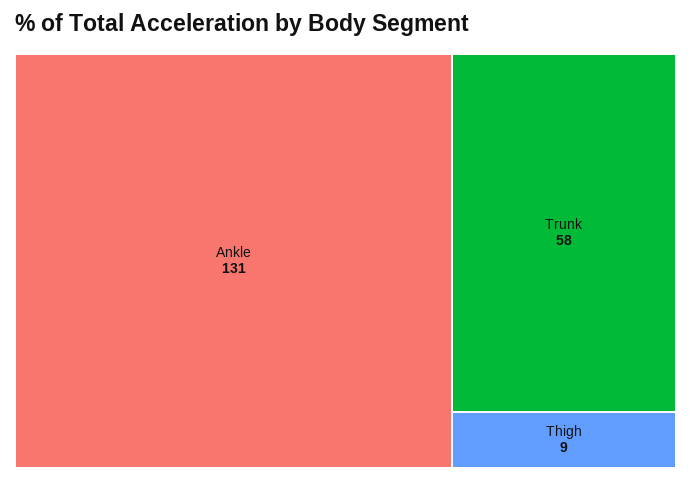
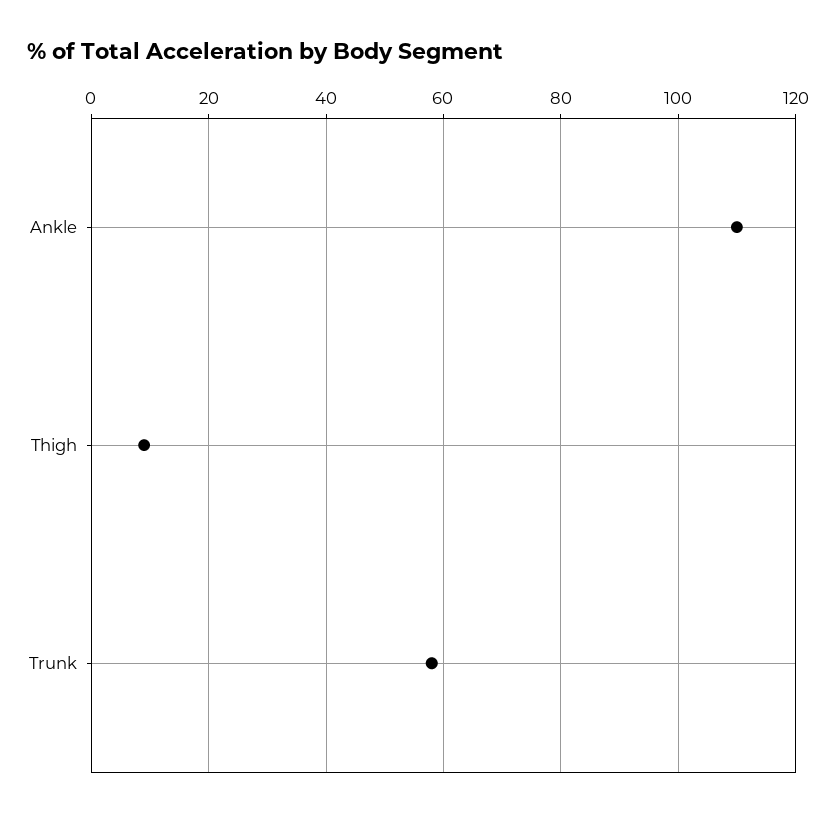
  {
-   "Ankle": 131,
+   "Ankle": 110,
    "Trunk": 58,
    "Thigh": 9
  }

